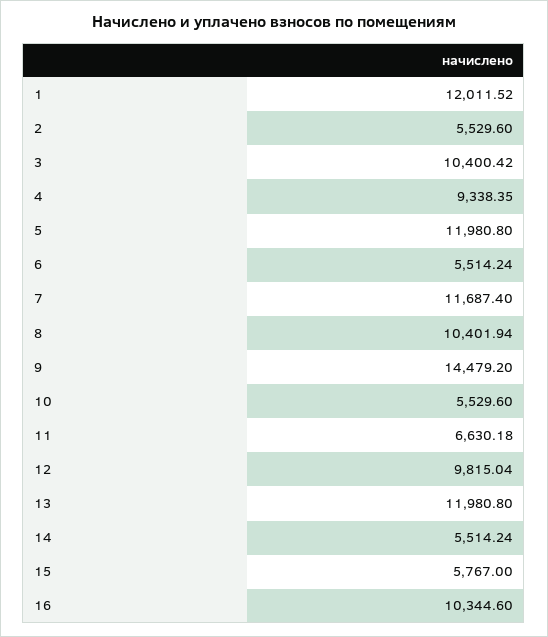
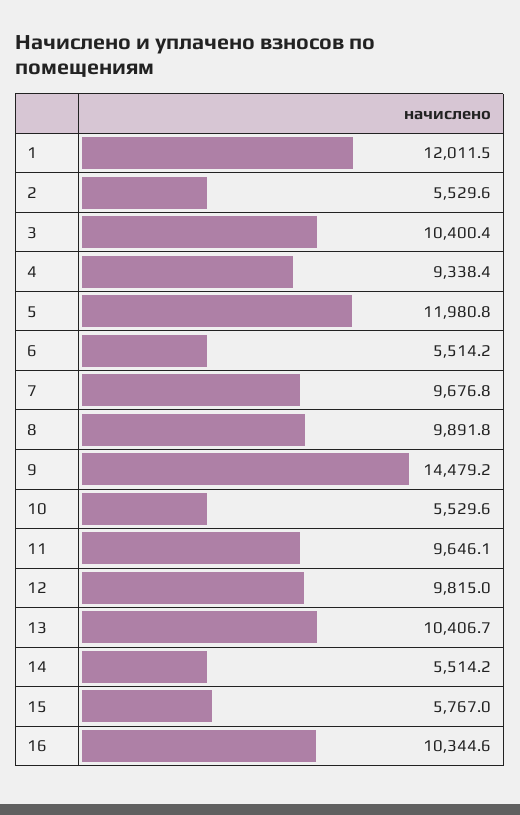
  {
    "1": 12011.52,
    "2": 5529.6,
    "3": 10400.42,
    "4": 9338.35,
    "5": 11980.8,
    "6": 5514.24,
-   "7": 11687.4,
+   "7": 9676.8,
-   "8": 10401.94,
+   "8": 9891.8,
    "9": 14479.2,
    "10": 5529.6,
-   "11": 6630.18,
+   "11": 9646.1,
    "12": 9815.04,
-   "13": 11980.8,
+   "13": 10406.7,
    "14": 5514.24,
    "15": 5767,
    "16": 10344.6
  }

